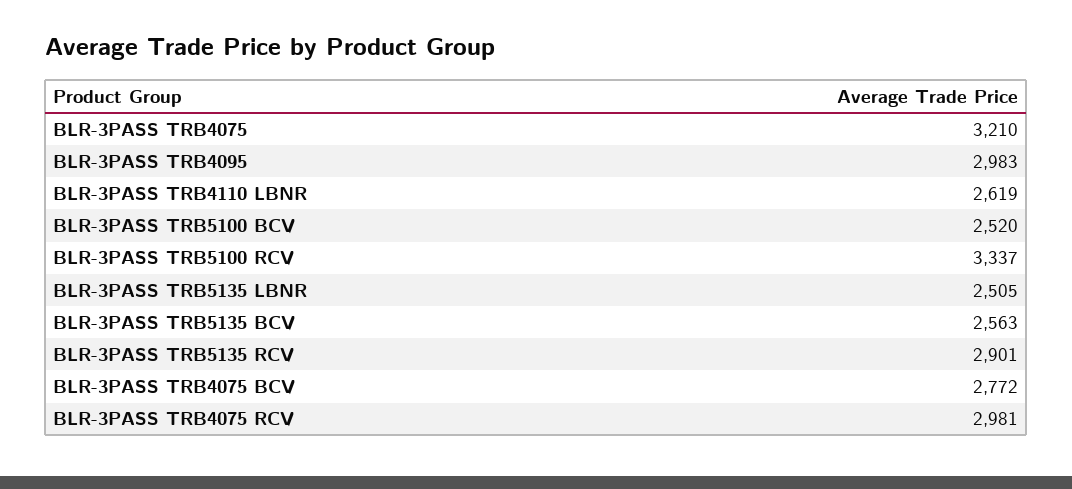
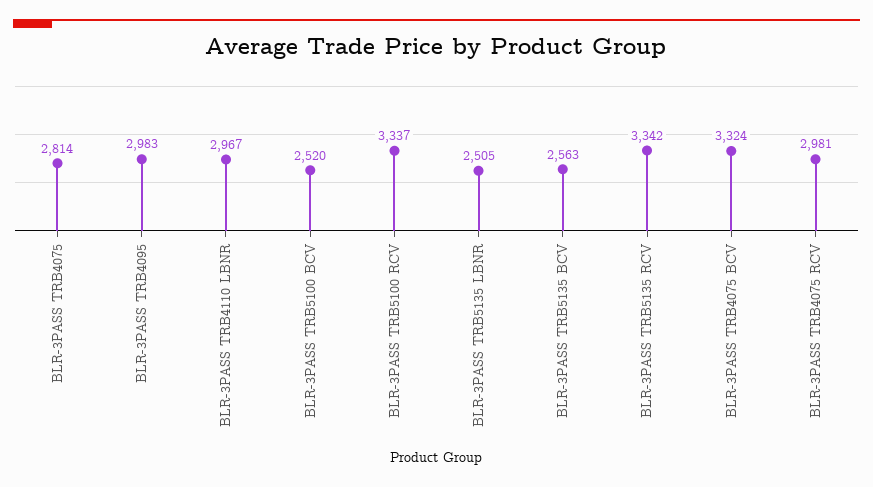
  {
-   "BLR-3PASS TRB4075": 3210,
+   "BLR-3PASS TRB4075": 2814,
    "BLR-3PASS TRB4095": 2983,
-   "BLR-3PASS TRB4110 LBNR": 2619,
+   "BLR-3PASS TRB4110 LBNR": 2967,
    "BLR-3PASS TRB5100 BCV": 2520,
    "BLR-3PASS TRB5100 RCV": 3337,
    "BLR-3PASS TRB5135 LBNR": 2505,
    "BLR-3PASS TRB5135 BCV": 2563,
-   "BLR-3PASS TRB5135 RCV": 2901,
+   "BLR-3PASS TRB5135 RCV": 3342,
-   "BLR-3PASS TRB4075 BCV": 2772,
+   "BLR-3PASS TRB4075 BCV": 3324,
    "BLR-3PASS TRB4075 RCV": 2981
  }

